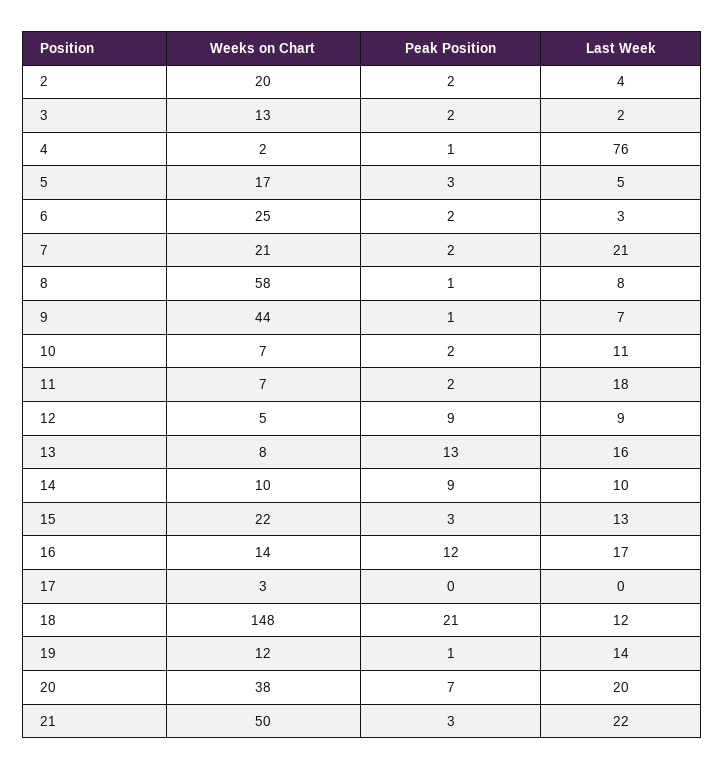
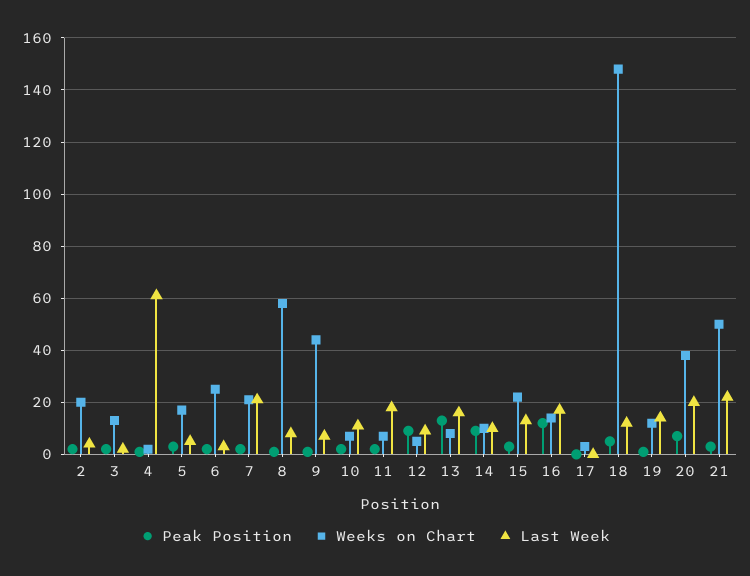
  {
    "Weeks on Chart": {
      "2": 20,
      "3": 13,
      "4": 2,
      "5": 17,
      "6": 25,
      "7": 21,
      "8": 58,
      "9": 44,
      "10": 7,
      "11": 7,
      "12": 5,
      "13": 8,
      "14": 10,
      "15": 22,
      "16": 14,
      "17": 3,
      "18": 148,
      "19": 12,
      "20": 38,
      "21": 50
    },
    "Peak Position": {
      "2": 2,
      "3": 2,
      "4": 1,
      "5": 3,
      "6": 2,
      "7": 2,
      "8": 1,
      "9": 1,
      "10": 2,
      "11": 2,
      "12": 9,
      "13": 13,
      "14": 9,
      "15": 3,
      "16": 12,
      "17": 0,
-     "18": 21,
+     "18": 5,
      "19": 1,
      "20": 7,
      "21": 3
    },
    "Last Week": {
      "2": 4,
      "3": 2,
-     "4": 76,
+     "4": 60,
      "5": 5,
      "6": 3,
      "7": 21,
      "8": 8,
      "9": 7,
      "10": 11,
      "11": 18,
      "12": 9,
      "13": 16,
      "14": 10,
      "15": 13,
      "16": 17,
      "17": 0,
      "18": 12,
      "19": 14,
      "20": 20,
      "21": 22
    }
  }

